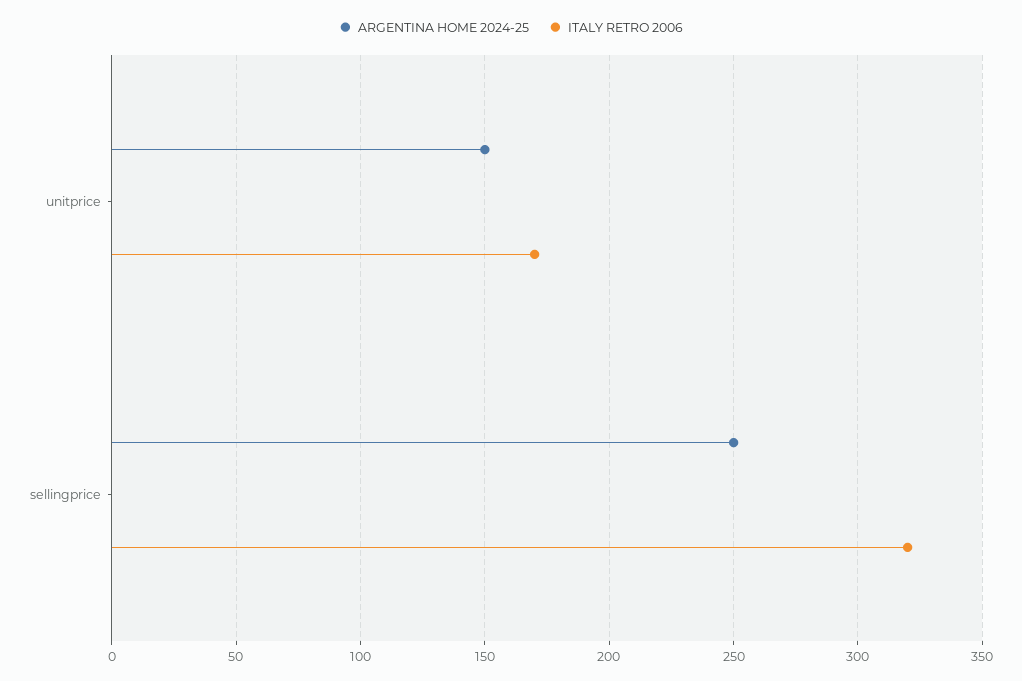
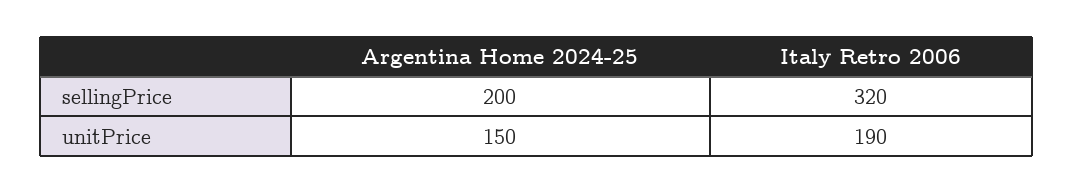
  {
    "ARGENTINA HOME 2024-25": {
      "unitprice": 150,
-     "sellingprice": 250
+     "sellingprice": 200
    },
    "ITALY RETRO 2006": {
-     "unitprice": 170,
+     "unitprice": 190,
      "sellingprice": 320
    }
  }

